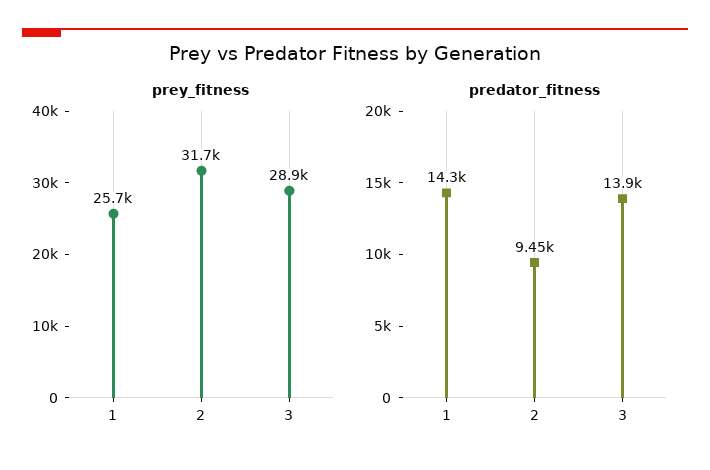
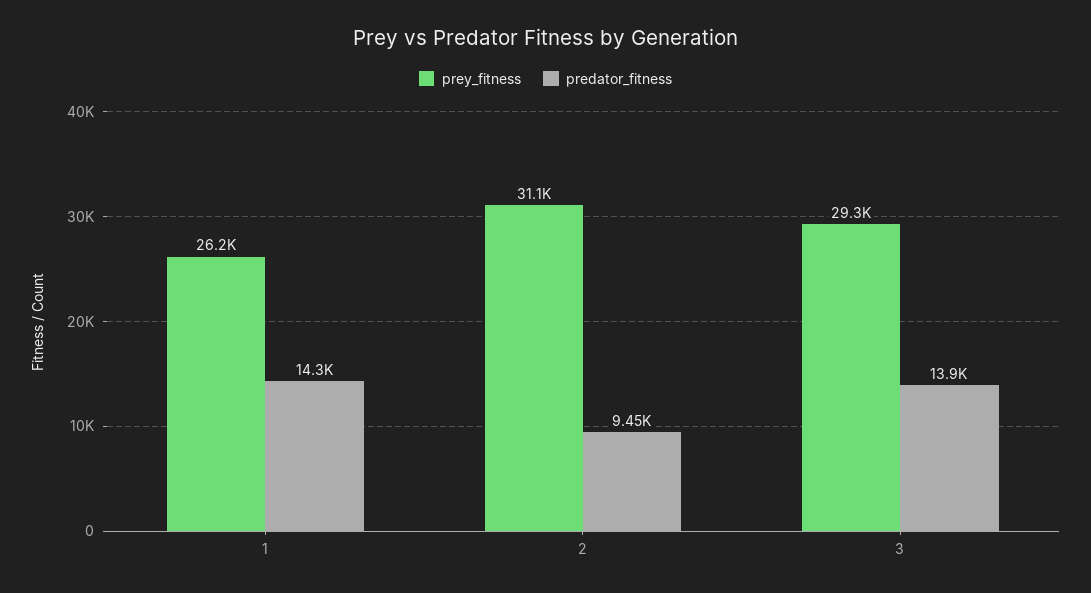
  {
    "prey_fitness": {
-     "1": 25700,
+     "1": 26200,
-     "2": 31700,
+     "2": 31100,
-     "3": 28900
+     "3": 29300
    },
    "predator_fitness": {
      "1": 14300,
      "2": 9450,
      "3": 13900
    }
  }

